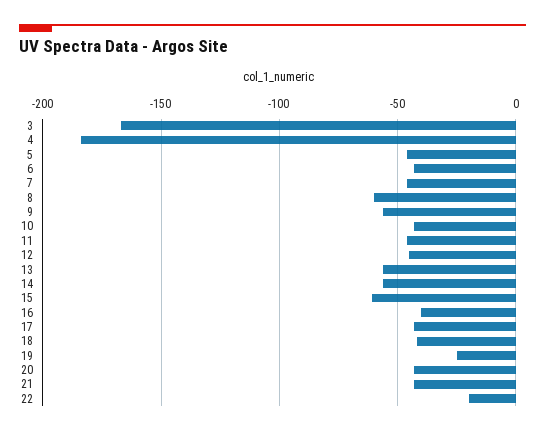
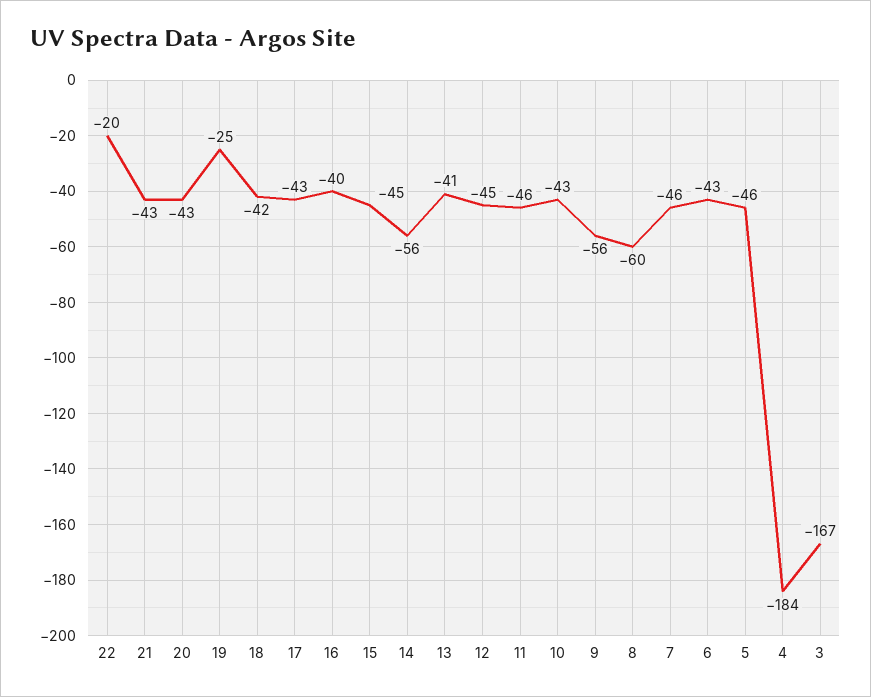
  {
    "3": -167,
    "4": -184,
    "5": -46,
    "6": -43,
    "7": -46,
    "8": -60,
    "9": -56,
    "10": -43,
    "11": -46,
    "12": -45,
-   "13": -55,
+   "13": -41,
    "14": -56,
-   "15": -60,
+   "15": -45,
    "16": -40,
    "17": -43,
    "18": -42,
    "19": -25,
    "20": -43,
    "21": -43,
    "22": -20
  }

